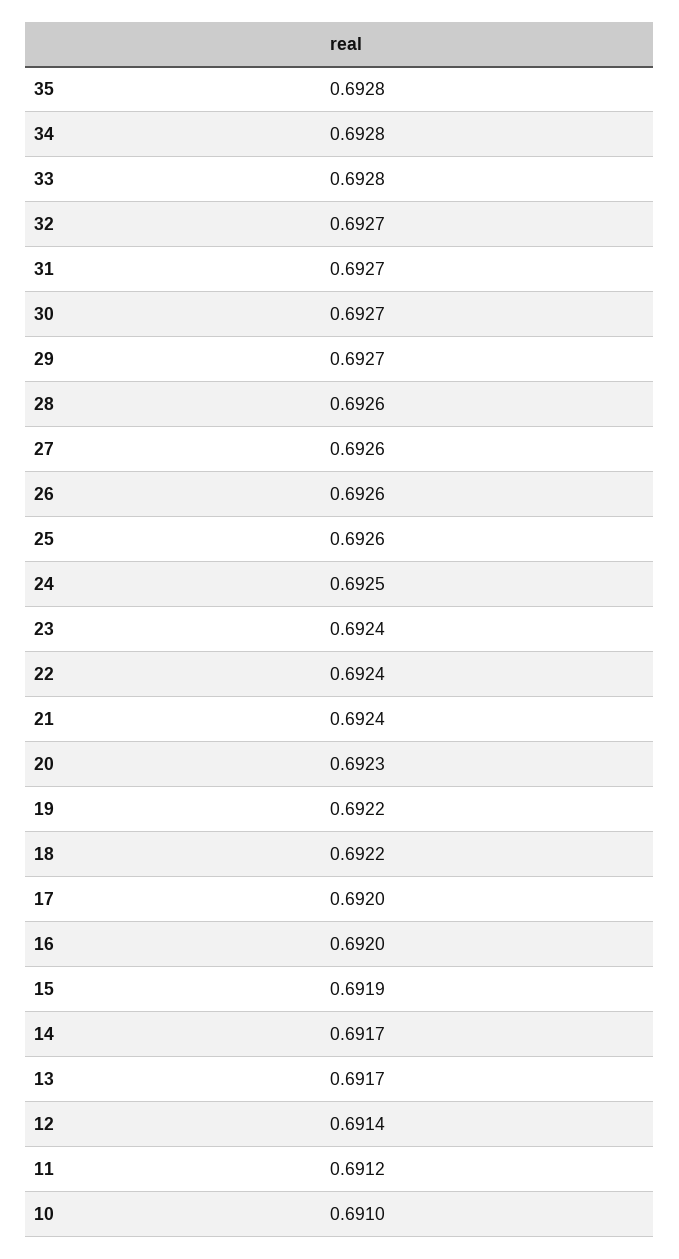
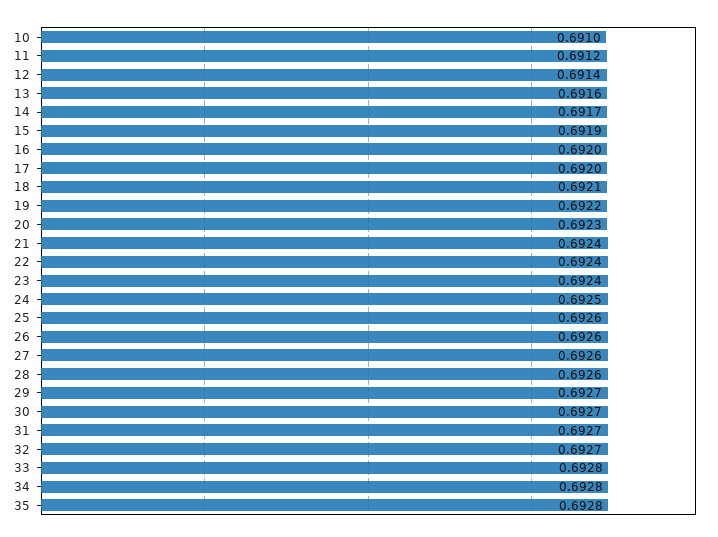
  {
    "35": 0.6928,
    "34": 0.6928,
    "33": 0.6928,
    "32": 0.6927,
    "31": 0.6927,
    "30": 0.6927,
    "29": 0.6927,
    "28": 0.6926,
    "27": 0.6926,
    "26": 0.6926,
    "25": 0.6926,
    "24": 0.6925,
    "23": 0.6924,
    "22": 0.6924,
    "21": 0.6924,
    "20": 0.6923,
    "19": 0.6922,
-   "18": 0.6922,
+   "18": 0.6921,
    "17": 0.692,
    "16": 0.692,
    "15": 0.6919,
    "14": 0.6917,
-   "13": 0.6917,
+   "13": 0.6916,
    "12": 0.6914,
    "11": 0.6912,
    "10": 0.691
  }

